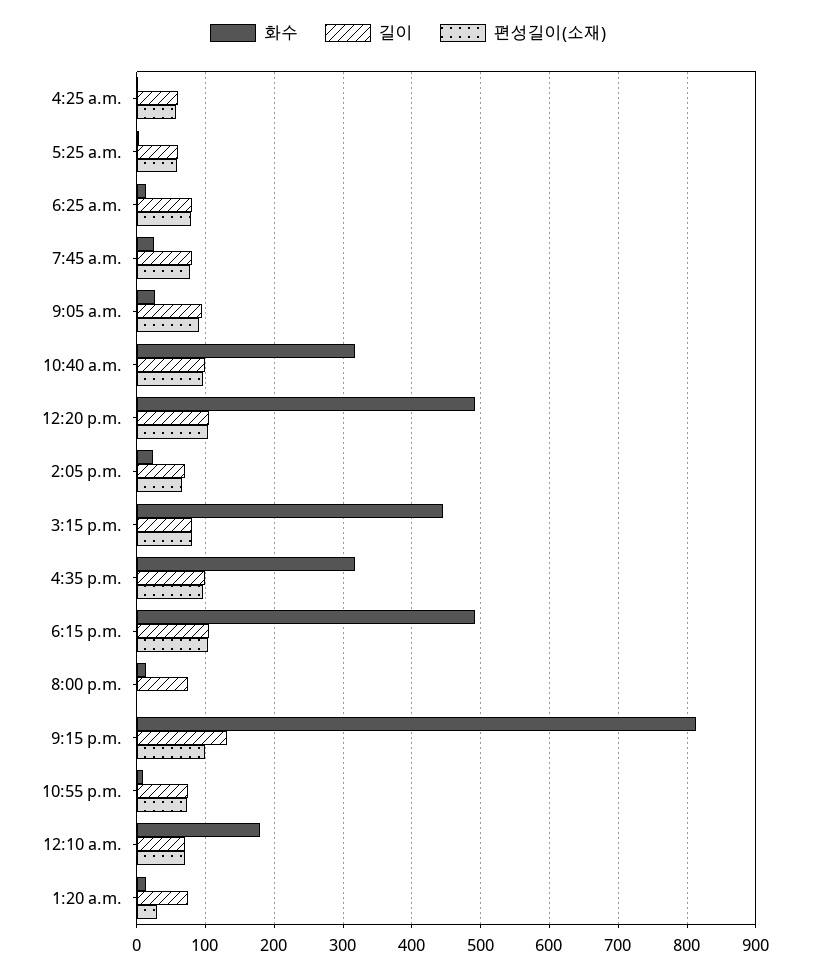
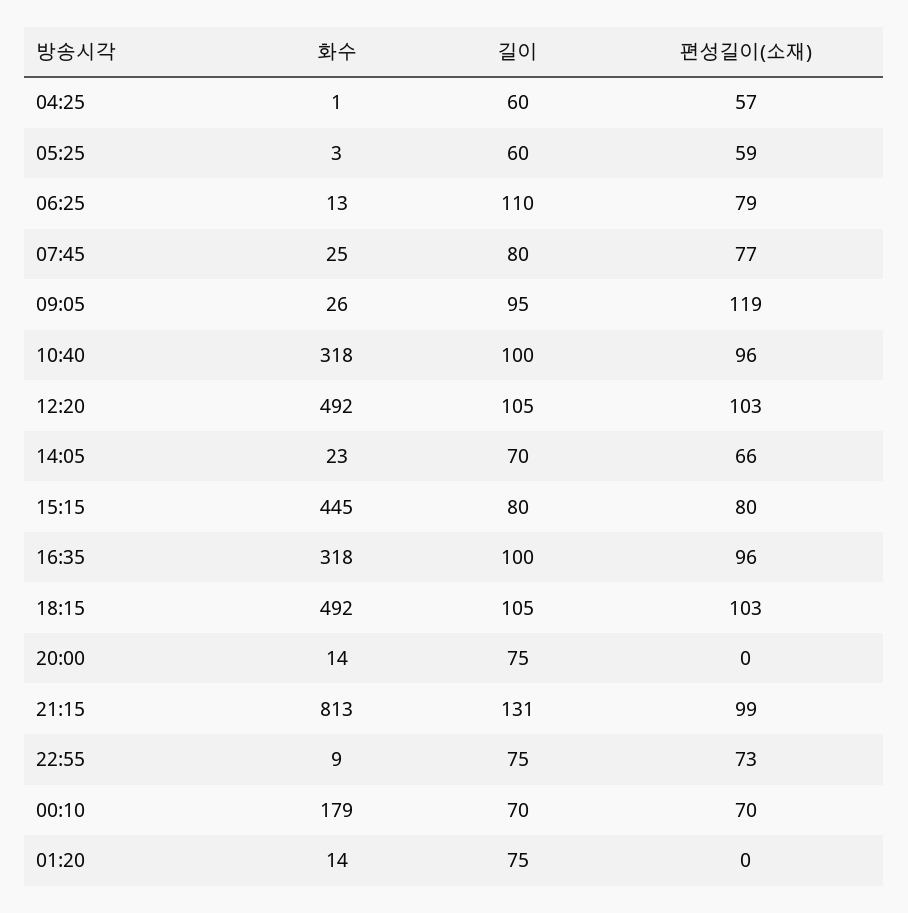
  {
    "화수": {
      "4:25 a.m.": 1,
      "5:25 a.m.": 3,
      "6:25 a.m.": 13,
      "7:45 a.m.": 25,
      "9:05 a.m.": 26,
      "10:40 a.m.": 318,
      "12:20 p.m.": 492,
      "2:05 p.m.": 23,
      "3:15 p.m.": 445,
      "4:35 p.m.": 318,
      "6:15 p.m.": 492,
      "8:00 p.m.": 14,
      "9:15 p.m.": 813,
      "10:55 p.m.": 9,
      "12:10 a.m.": 179,
      "1:20 a.m.": 14
    },
    "길이": {
      "4:25 a.m.": 60,
      "5:25 a.m.": 60,
-     "6:25 a.m.": 80,
+     "6:25 a.m.": 110,
      "7:45 a.m.": 80,
      "9:05 a.m.": 95,
      "10:40 a.m.": 100,
      "12:20 p.m.": 105,
      "2:05 p.m.": 70,
      "3:15 p.m.": 80,
      "4:35 p.m.": 100,
      "6:15 p.m.": 105,
      "8:00 p.m.": 75,
      "9:15 p.m.": 131,
      "10:55 p.m.": 75,
      "12:10 a.m.": 70,
      "1:20 a.m.": 75
    },
    "편성길이(소재)": {
      "4:25 a.m.": 57,
      "5:25 a.m.": 59,
      "6:25 a.m.": 79,
      "7:45 a.m.": 77,
-     "9:05 a.m.": 90,
+     "9:05 a.m.": 119,
      "10:40 a.m.": 96,
      "12:20 p.m.": 103,
      "2:05 p.m.": 66,
      "3:15 p.m.": 80,
      "4:35 p.m.": 96,
      "6:15 p.m.": 103,
      "8:00 p.m.": 0,
      "9:15 p.m.": 99,
      "10:55 p.m.": 73,
      "12:10 a.m.": 70,
-     "1:20 a.m.": 30
+     "1:20 a.m.": 0
    }
  }

